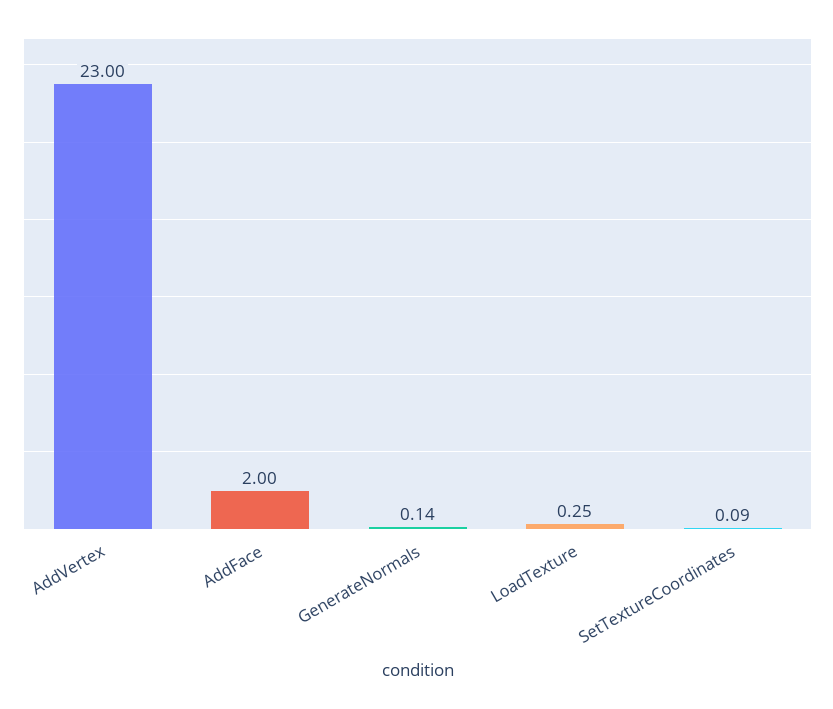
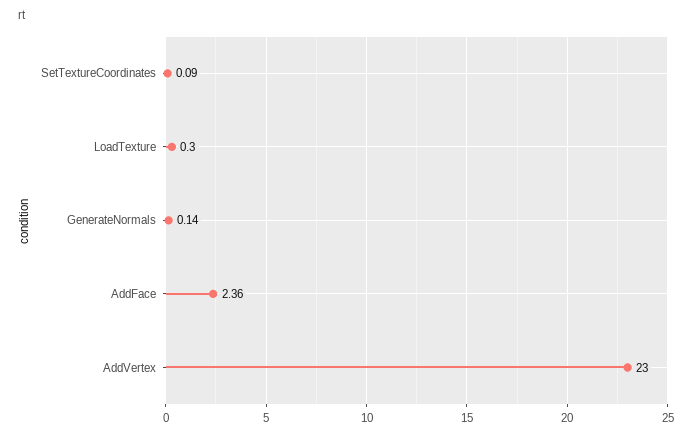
  {
    "AddVertex": 23,
-   "AddFace": 2,
+   "AddFace": 2.36,
    "GenerateNormals": 0.14,
-   "LoadTexture": 0.25,
+   "LoadTexture": 0.3,
    "SetTextureCoordinates": 0.09
  }

